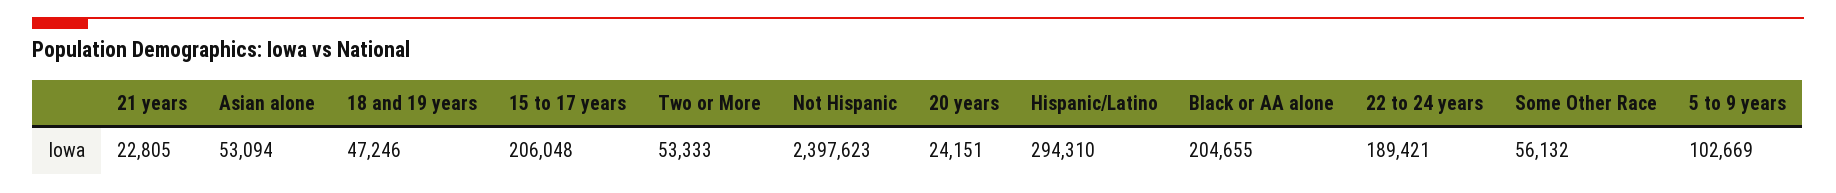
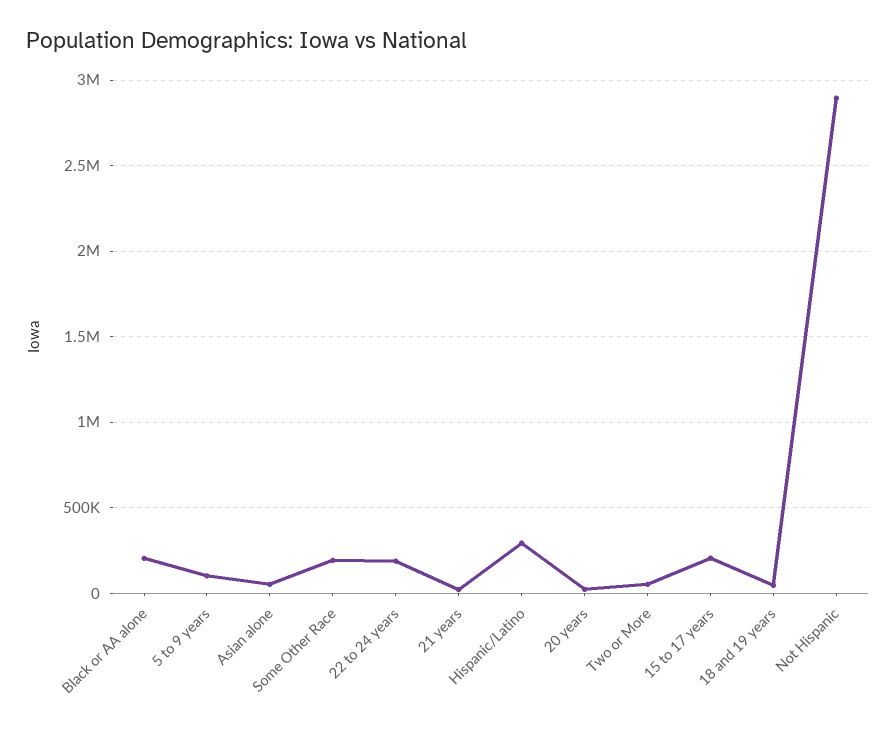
  {
    "21 years": 22805,
    "Asian alone": 53094,
    "18 and 19 years": 47246,
    "15 to 17 years": 206048,
    "Two or More": 53333,
-   "Not Hispanic": 2397623,
+   "Not Hispanic": 2900000,
    "20 years": 24151,
    "Hispanic/Latino": 294310,
    "Black or AA alone": 204655,
    "22 to 24 years": 189421,
-   "Some Other Race": 56132,
+   "Some Other Race": 200000,
    "5 to 9 years": 102669
  }

